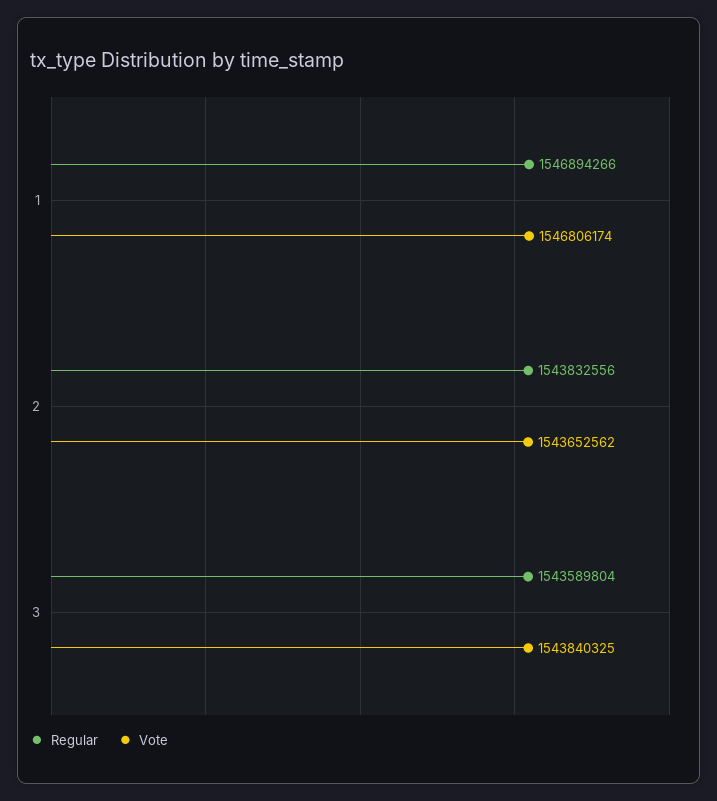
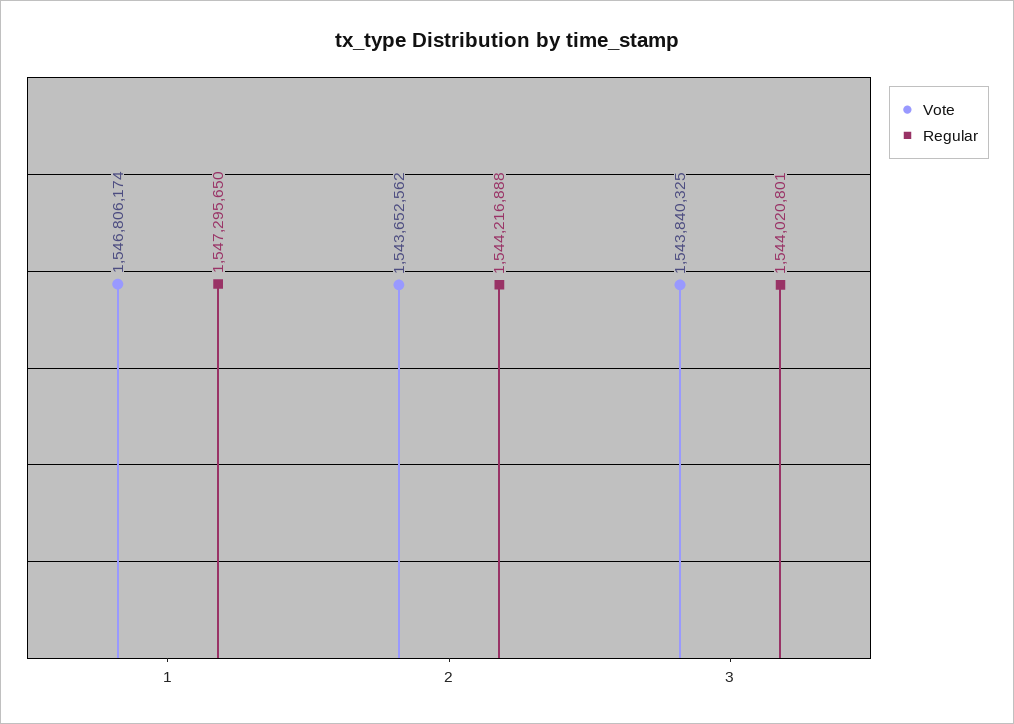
  {
    "Regular": {
-     "1": 1546894266,
+     "1": 1547295650,
-     "2": 1543832556,
+     "2": 1544216888,
-     "3": 1543589804
+     "3": 1544020801
    },
    "Vote": {
      "1": 1546806174,
      "2": 1543652562,
      "3": 1543840325
    }
  }

